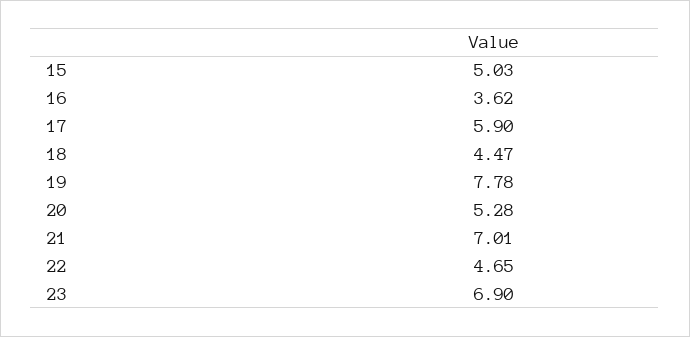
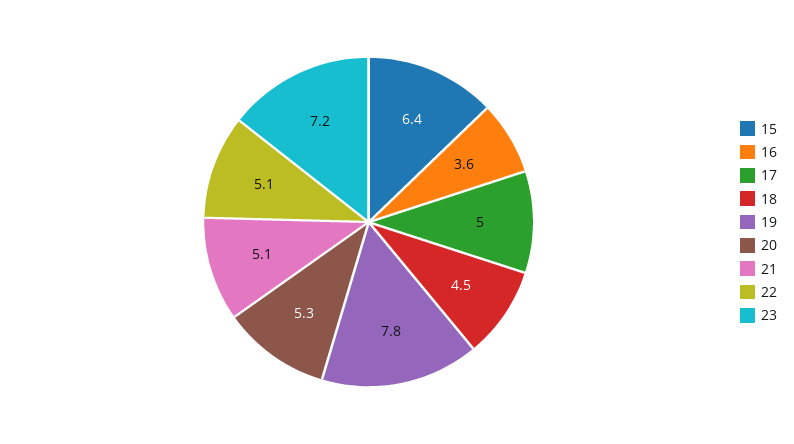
  {
-   "15": 5.03,
+   "15": 6.4,
    "16": 3.62,
-   "17": 5.9,
+   "17": 5,
    "18": 4.47,
    "19": 7.78,
    "20": 5.28,
-   "21": 7.01,
+   "21": 5.1,
-   "22": 4.65,
+   "22": 5.1,
-   "23": 6.9
+   "23": 7.2
  }

